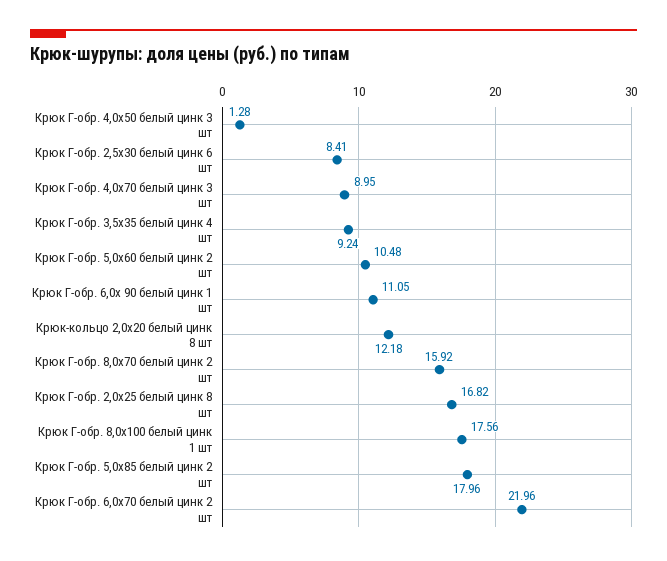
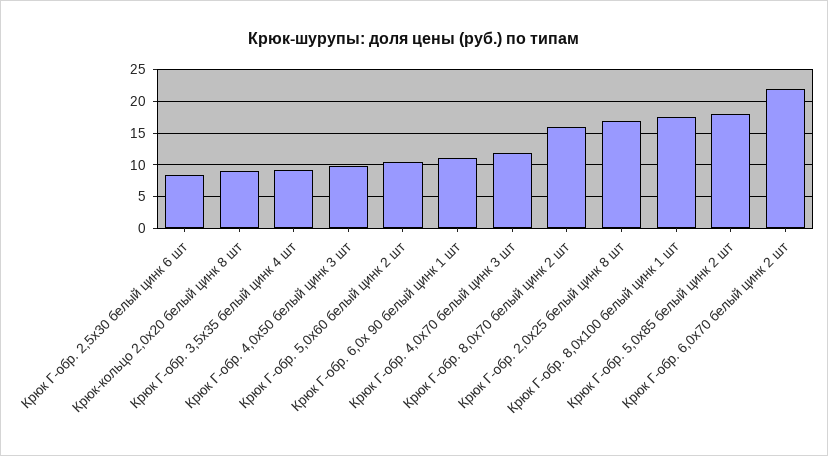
  {
-   "Крюк Г-обр. 4,0x50 белый цинк 3 шт": 1.28,
+   "Крюк Г-обр. 4,0x50 белый цинк 3 шт": 10,
    "Крюк Г-обр. 2,5x30 белый цинк 6 шт": 8.41,
-   "Крюк Г-обр. 4,0x70 белый цинк 3 шт": 8.95,
+   "Крюк Г-обр. 4,0x70 белый цинк 3 шт": 12,
    "Крюк Г-обр. 3,5x35 белый цинк 4 шт": 9.24,
    "Крюк Г-обр. 5,0x60 белый цинк 2 шт": 10.48,
    "Крюк Г-обр. 6,0х 90 белый цинк 1 шт": 11.05,
-   "Крюк-кольцо 2,0x20 белый цинк 8 шт": 12.18,
+   "Крюк-кольцо 2,0x20 белый цинк 8 шт": 9,
    "Крюк Г-обр. 8,0x70 белый цинк 2 шт": 15.92,
    "Крюк Г-обр. 2,0x25 белый цинк 8 шт": 16.82,
    "Крюк Г-обр. 8,0х100 белый цинк 1 шт": 17.56,
    "Крюк Г-обр. 5,0x85 белый цинк 2 шт": 17.96,
    "Крюк Г-обр. 6,0x70 белый цинк 2 шт": 21.96
  }

